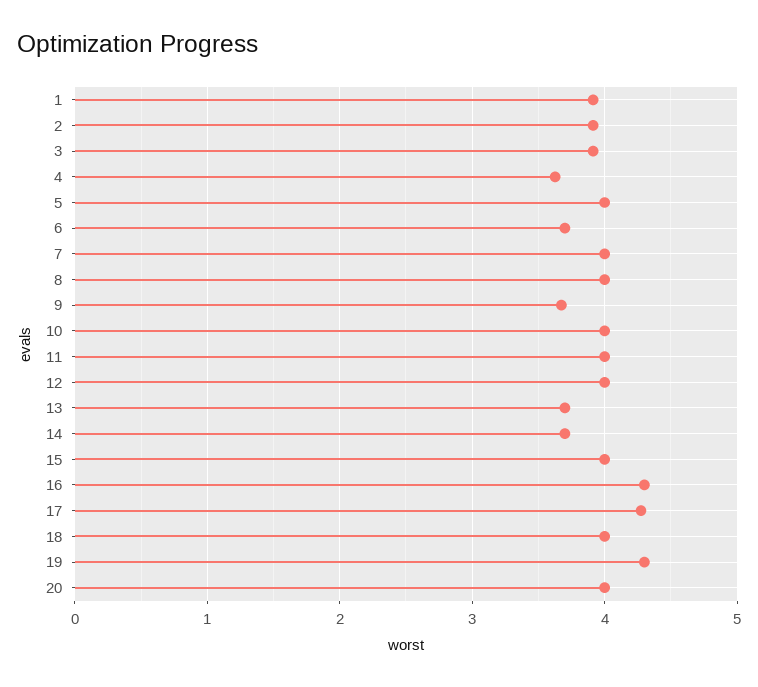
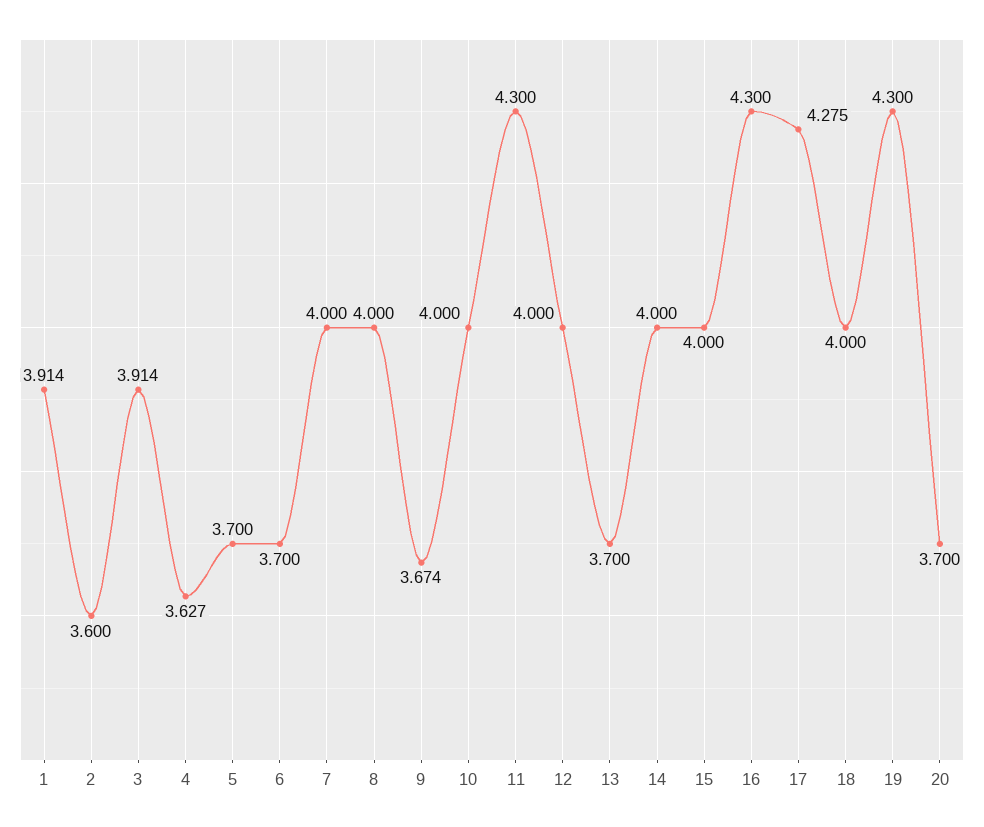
  {
    "1": 3.914,
-   "2": 3.9,
+   "2": 3.6,
    "3": 3.914,
    "4": 3.627,
-   "5": 4,
+   "5": 3.7,
    "6": 3.7,
    "7": 4,
    "8": 4,
    "9": 3.674,
    "10": 4,
-   "11": 4,
+   "11": 4.3,
    "12": 4,
    "13": 3.7,
-   "14": 3.7,
+   "14": 4,
    "15": 4,
    "16": 4.3,
    "17": 4.275,
    "18": 4,
    "19": 4.3,
-   "20": 4
+   "20": 3.7
  }

